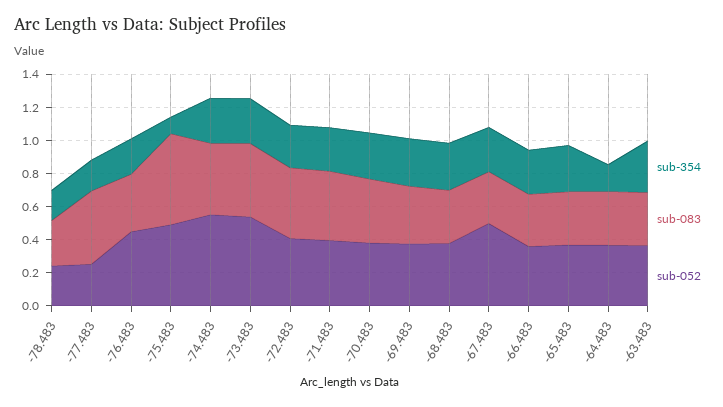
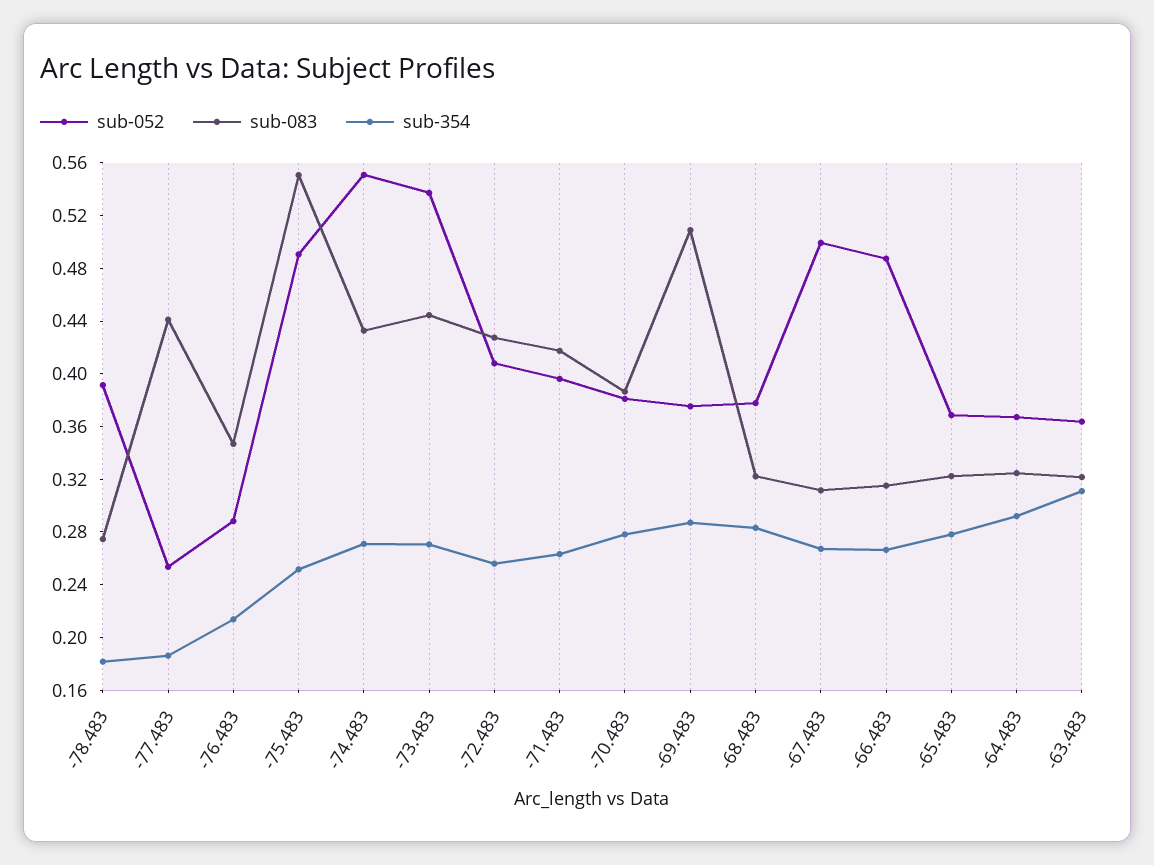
  {
    "sub-354": {
      "-78.483": 0.18,
      "-77.483": 0.19,
      "-76.483": 0.21,
-     "-75.483": 0.1,
+     "-75.483": 0.25,
      "-74.483": 0.27,
      "-73.483": 0.27,
      "-72.483": 0.26,
      "-71.483": 0.26,
      "-70.483": 0.28,
      "-69.483": 0.29,
      "-68.483": 0.28,
      "-67.483": 0.27,
      "-66.483": 0.27,
      "-65.483": 0.28,
-     "-64.483": 0.15,
+     "-64.483": 0.29,
      "-63.483": 0.31
    },
    "sub-083": {
      "-78.483": 0.27,
      "-77.483": 0.44,
      "-76.483": 0.35,
      "-75.483": 0.55,
      "-74.483": 0.43,
      "-73.483": 0.44,
      "-72.483": 0.43,
      "-71.483": 0.42,
      "-70.483": 0.39,
-     "-69.483": 0.35,
+     "-69.483": 0.51,
      "-68.483": 0.32,
      "-67.483": 0.31,
      "-66.483": 0.32,
      "-65.483": 0.32,
      "-64.483": 0.32,
      "-63.483": 0.32
    },
    "sub-052": {
-     "-78.483": 0.25,
+     "-78.483": 0.39,
      "-77.483": 0.25,
-     "-76.483": 0.45,
+     "-76.483": 0.29,
      "-75.483": 0.49,
      "-74.483": 0.55,
      "-73.483": 0.54,
      "-72.483": 0.41,
      "-71.483": 0.4,
      "-70.483": 0.38,
      "-69.483": 0.38,
      "-68.483": 0.38,
      "-67.483": 0.5,
-     "-66.483": 0.35,
+     "-66.483": 0.49,
      "-65.483": 0.37,
      "-64.483": 0.37,
      "-63.483": 0.36
    }
  }

